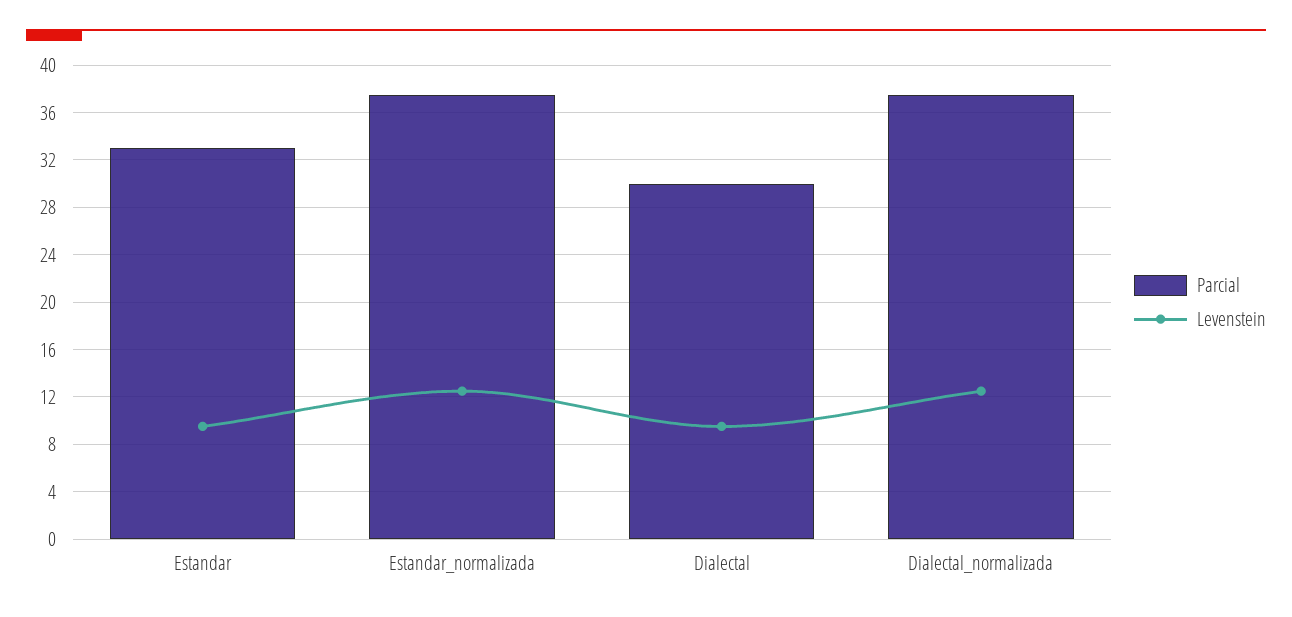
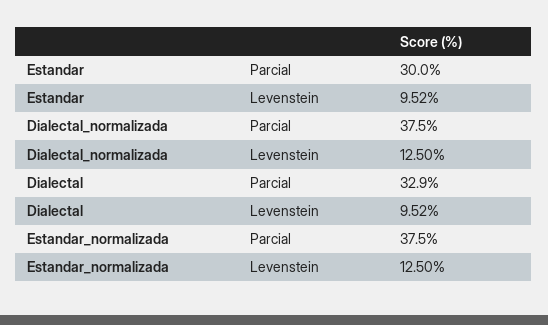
  {
    "Parcial": {
-     "Estandar": 33,
+     "Estandar": 30,
      "Estandar_normalizada": 37.5,
-     "Dialectal": 30,
+     "Dialectal": 32.9,
      "Dialectal_normalizada": 37.5
    },
    "Levenstein": {
      "Estandar": 9.52,
      "Estandar_normalizada": 12.5,
      "Dialectal": 9.52,
      "Dialectal_normalizada": 12.5
    }
  }

